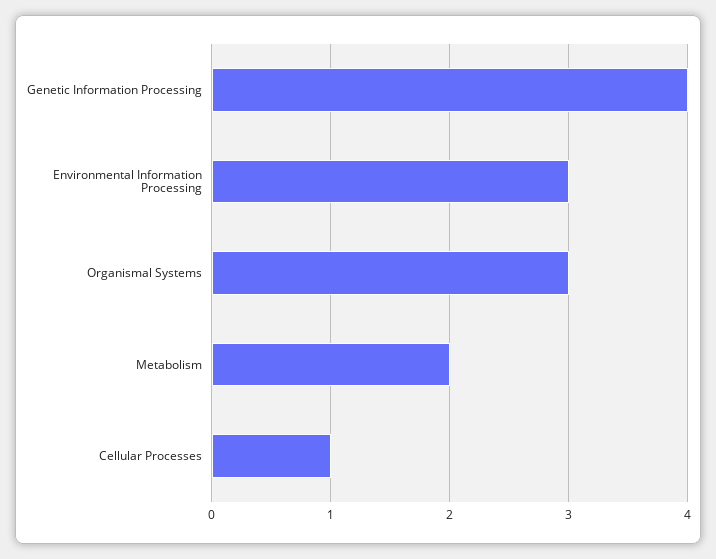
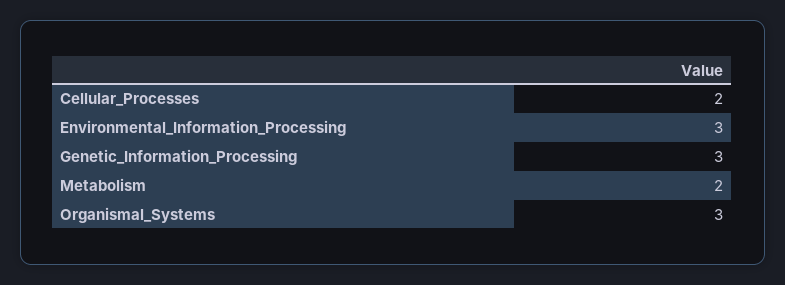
  {
-   "Genetic Information Processing": 4,
+   "Genetic Information Processing": 3,
    "Environmental Information Processing": 3,
    "Organismal Systems": 3,
    "Metabolism": 2,
-   "Cellular Processes": 1
+   "Cellular Processes": 2
  }

